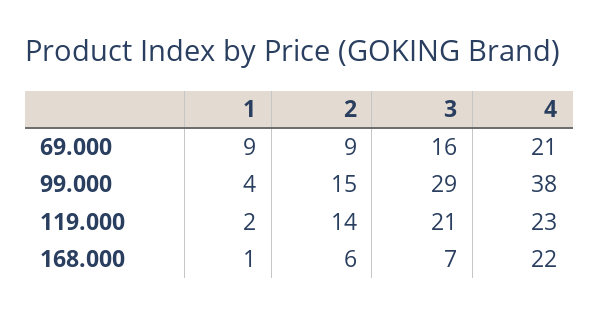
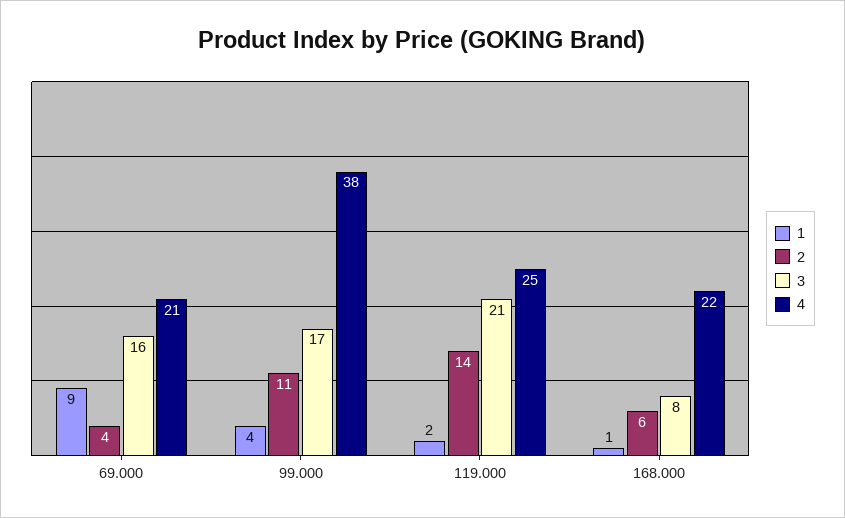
  {
    "1": {
      "69.000": 9,
      "99.000": 4,
      "119.000": 2,
      "168.000": 1
    },
    "2": {
-     "69.000": 9,
+     "69.000": 4,
-     "99.000": 15,
+     "99.000": 11,
      "119.000": 14,
      "168.000": 6
    },
    "3": {
      "69.000": 16,
-     "99.000": 29,
+     "99.000": 17,
      "119.000": 21,
-     "168.000": 7
+     "168.000": 8
    },
    "4": {
      "69.000": 21,
      "99.000": 38,
-     "119.000": 23,
+     "119.000": 25,
      "168.000": 22
    }
  }

